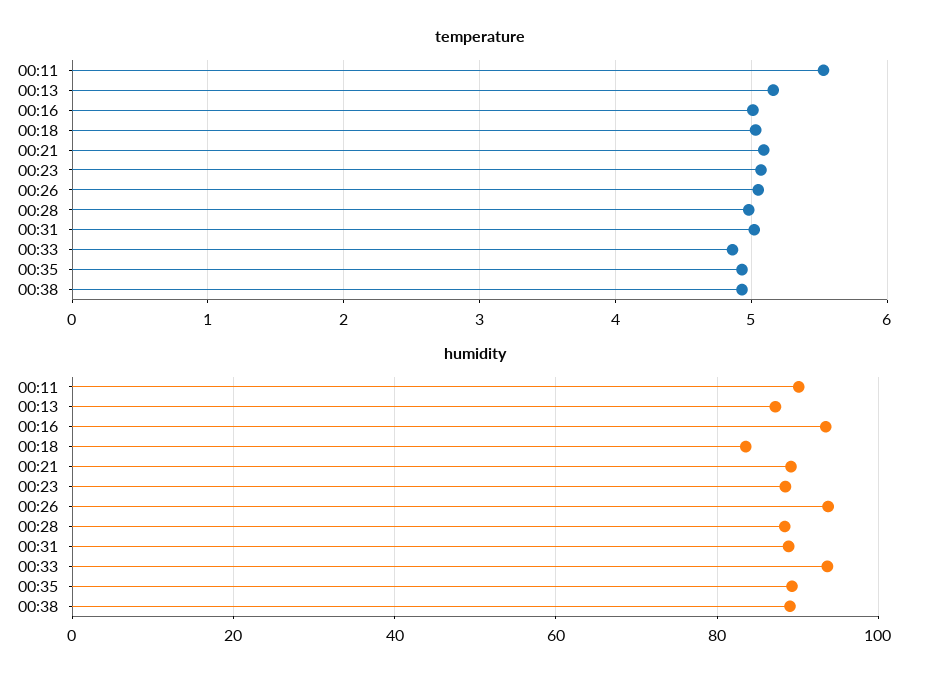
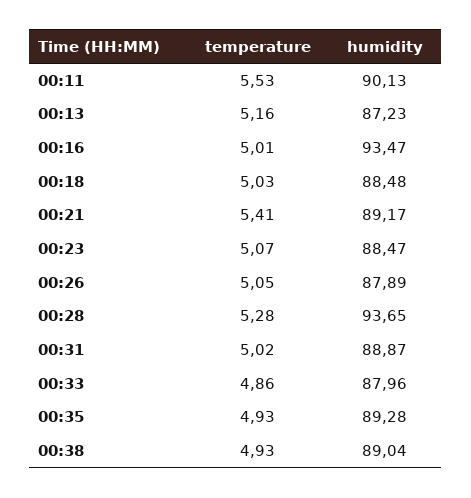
  {
    "temperature": {
      "00:11": 5.53,
      "00:13": 5.16,
      "00:16": 5.01,
      "00:18": 5.03,
-     "00:21": 5.1,
+     "00:21": 5.41,
      "00:23": 5.07,
      "00:26": 5.05,
-     "00:28": 5,
+     "00:28": 5.28,
      "00:31": 5.02,
      "00:33": 4.86,
      "00:35": 4.93,
      "00:38": 4.93
    },
    "humidity": {
      "00:11": 90.13,
      "00:13": 87.23,
      "00:16": 93.47,
-     "00:18": 84,
+     "00:18": 88.48,
      "00:21": 89.17,
      "00:23": 88.47,
-     "00:26": 94,
+     "00:26": 87.89,
-     "00:28": 88,
+     "00:28": 93.65,
      "00:31": 88.87,
-     "00:33": 94,
+     "00:33": 87.96,
      "00:35": 89.28,
      "00:38": 89.04
    }
  }

